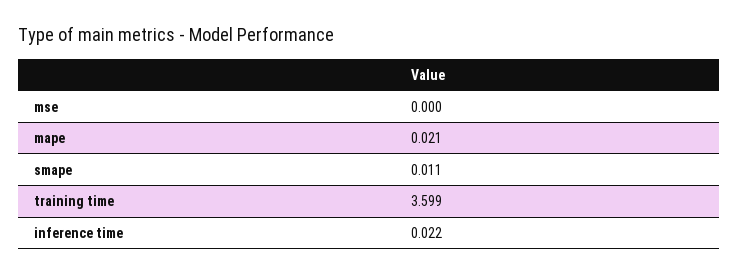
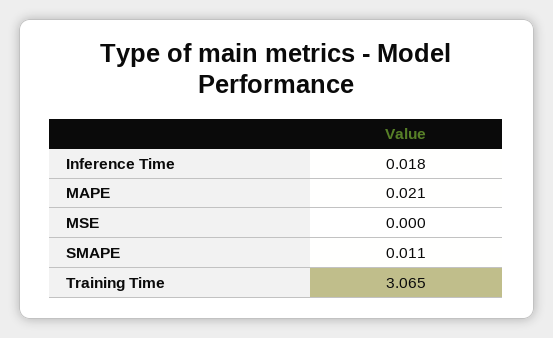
  {
    "mse": 0,
    "mape": 0.021,
    "smape": 0.011,
-   "training time": 3.599,
+   "training time": 3.065,
-   "inference time": 0.022
+   "inference time": 0.018
  }

